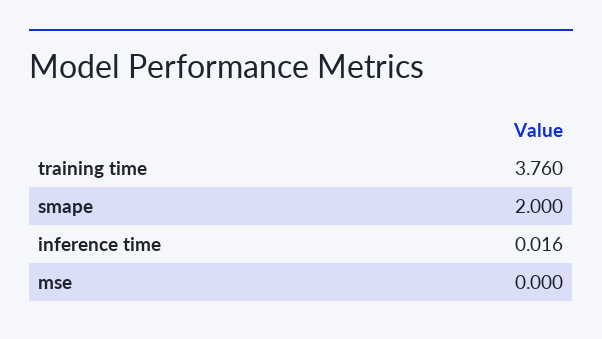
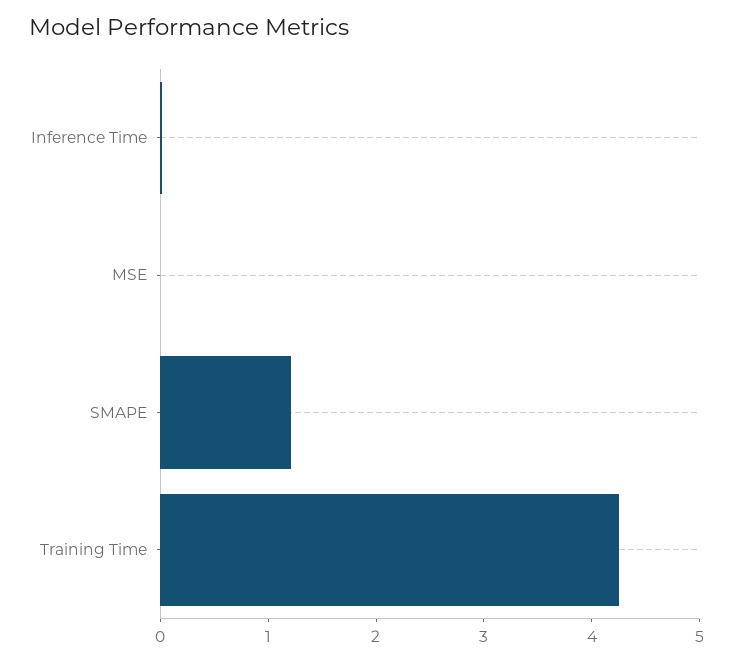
  {
-   "training time": 3.76,
+   "training time": 4.2,
-   "smape": 2,
+   "smape": 1.2,
    "inference time": 0.016,
    "mse": 0
  }

